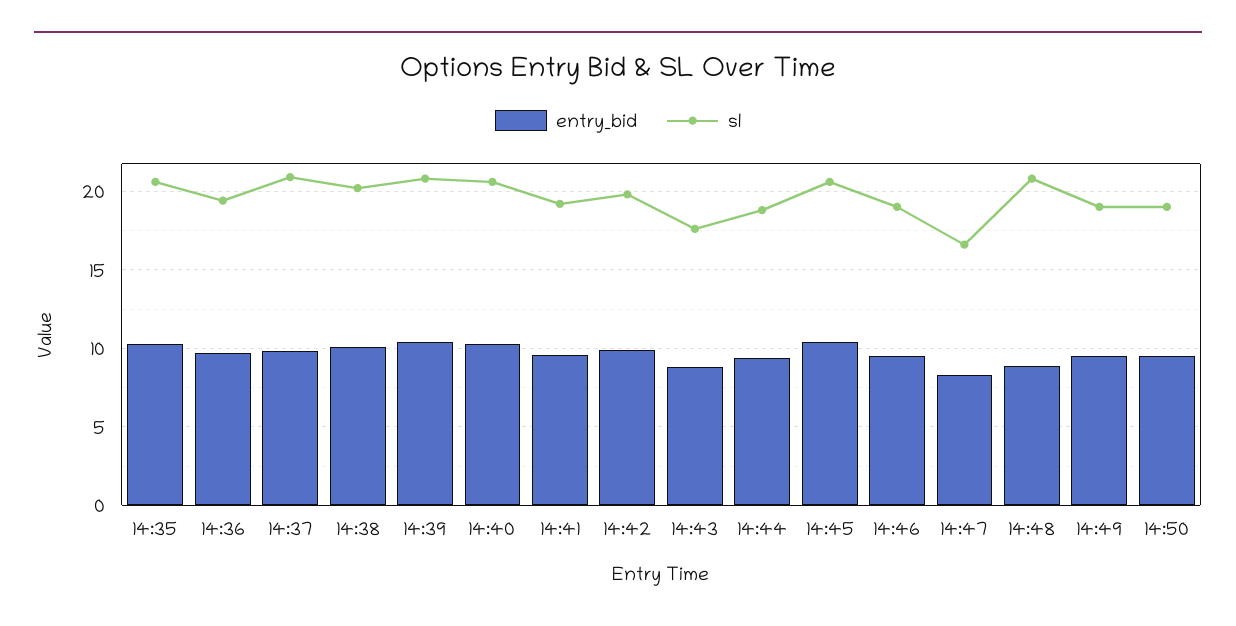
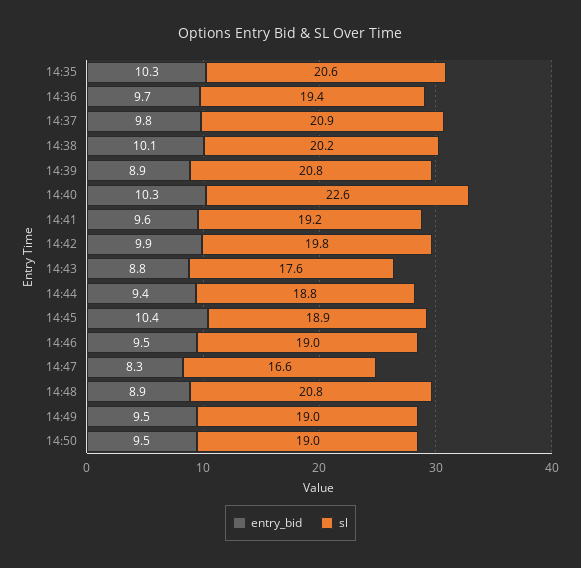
  {
    "entry_bid": {
      "14:35": 10.3,
      "14:36": 9.7,
      "14:37": 9.8,
      "14:38": 10.1,
-     "14:39": 10.5,
+     "14:39": 8.9,
      "14:40": 10.3,
      "14:41": 9.6,
      "14:42": 9.9,
      "14:43": 8.8,
      "14:44": 9.4,
      "14:45": 10.4,
      "14:46": 9.5,
      "14:47": 8.3,
      "14:48": 8.9,
      "14:49": 9.5,
      "14:50": 9.5
    },
    "sl": {
      "14:35": 20.6,
      "14:36": 19.4,
      "14:37": 20.9,
      "14:38": 20.2,
      "14:39": 20.8,
-     "14:40": 20.5,
+     "14:40": 22.6,
      "14:41": 19.2,
      "14:42": 19.8,
      "14:43": 17.6,
      "14:44": 18.8,
-     "14:45": 20.5,
+     "14:45": 18.9,
      "14:46": 19,
      "14:47": 16.6,
      "14:48": 20.8,
      "14:49": 19,
      "14:50": 19
    }
  }

